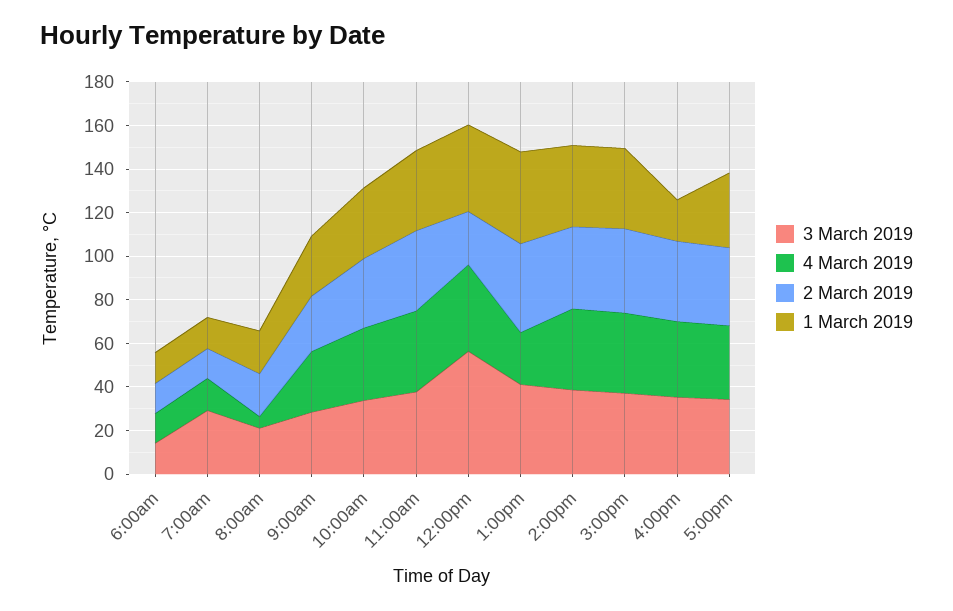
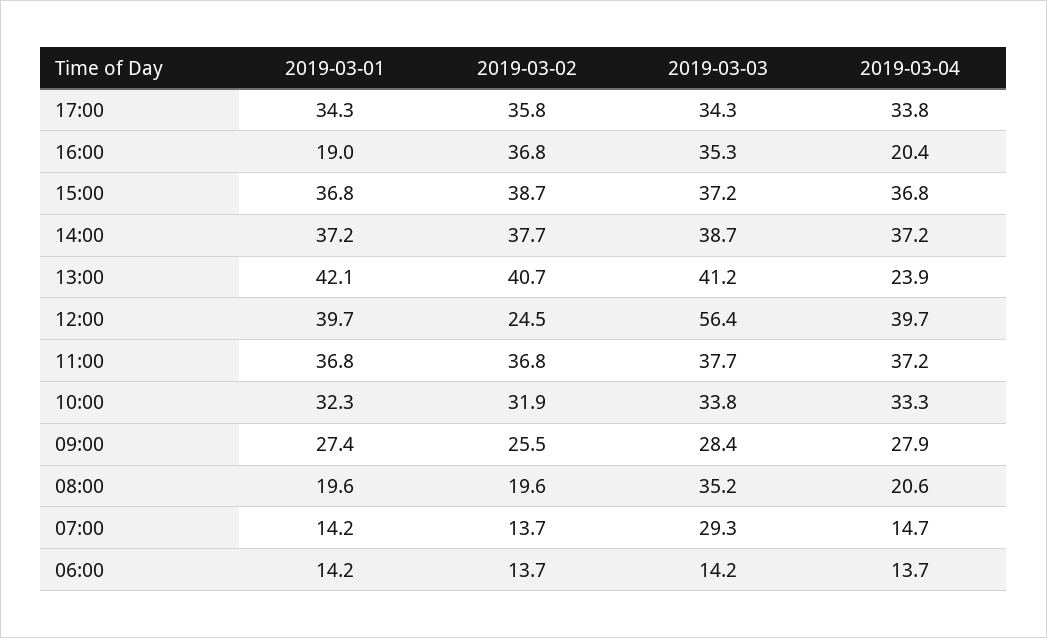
  {
    "3 March 2019": {
      "6:00am": 14.2,
      "7:00am": 29.3,
-     "8:00am": 20,
+     "8:00am": 35.2,
      "9:00am": 28.4,
      "10:00am": 33.8,
      "11:00am": 37.7,
      "12:00pm": 56.4,
      "1:00pm": 41.2,
      "2:00pm": 38.7,
      "3:00pm": 37.2,
      "4:00pm": 35.3,
      "5:00pm": 34.3
    },
    "4 March 2019": {
      "6:00am": 13.7,
      "7:00am": 14.7,
-     "8:00am": 5,
+     "8:00am": 20.6,
      "9:00am": 27.9,
      "10:00am": 33.3,
      "11:00am": 37.2,
      "12:00pm": 39.7,
      "1:00pm": 23.9,
      "2:00pm": 37.2,
      "3:00pm": 36.8,
-     "4:00pm": 35,
+     "4:00pm": 20.4,
      "5:00pm": 33.8
    },
    "2 March 2019": {
      "6:00am": 13.7,
      "7:00am": 13.7,
      "8:00am": 19.6,
      "9:00am": 25.5,
      "10:00am": 31.9,
      "11:00am": 36.8,
      "12:00pm": 24.5,
      "1:00pm": 40.7,
      "2:00pm": 37.7,
      "3:00pm": 38.7,
      "4:00pm": 36.8,
      "5:00pm": 35.8
    },
    "1 March 2019": {
      "6:00am": 14.2,
      "7:00am": 14.2,
      "8:00am": 19.6,
      "9:00am": 27.4,
      "10:00am": 32.3,
      "11:00am": 36.8,
      "12:00pm": 39.7,
      "1:00pm": 42.1,
      "2:00pm": 37.2,
      "3:00pm": 36.8,
      "4:00pm": 19,
      "5:00pm": 34.3
    }
  }

